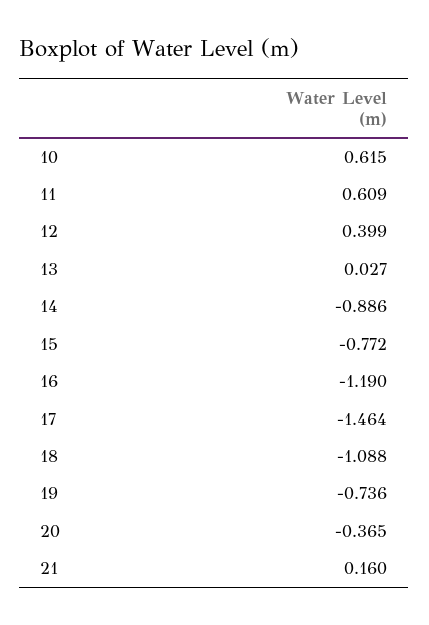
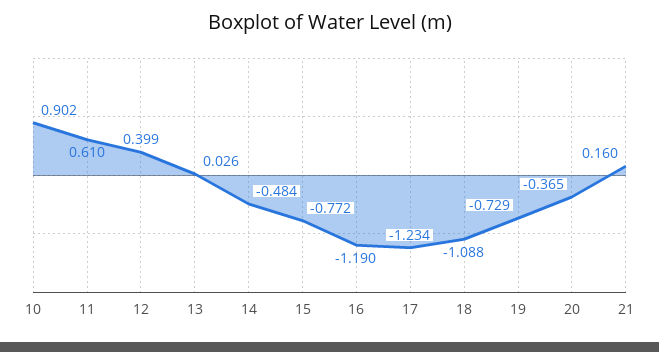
  {
-   "10": 0.615,
+   "10": 0.902,
-   "11": 0.609,
+   "11": 0.61,
    "12": 0.399,
-   "13": 0.027,
+   "13": 0.026,
-   "14": -0.886,
+   "14": -0.484,
    "15": -0.772,
    "16": -1.19,
-   "17": -1.464,
+   "17": -1.234,
    "18": -1.088,
-   "19": -0.736,
+   "19": -0.729,
    "20": -0.365,
    "21": 0.16
  }

